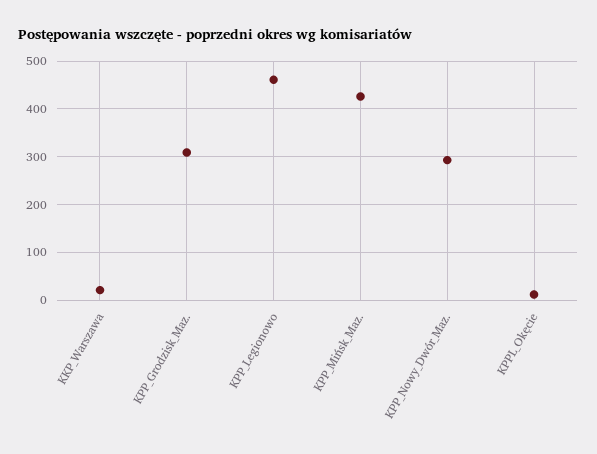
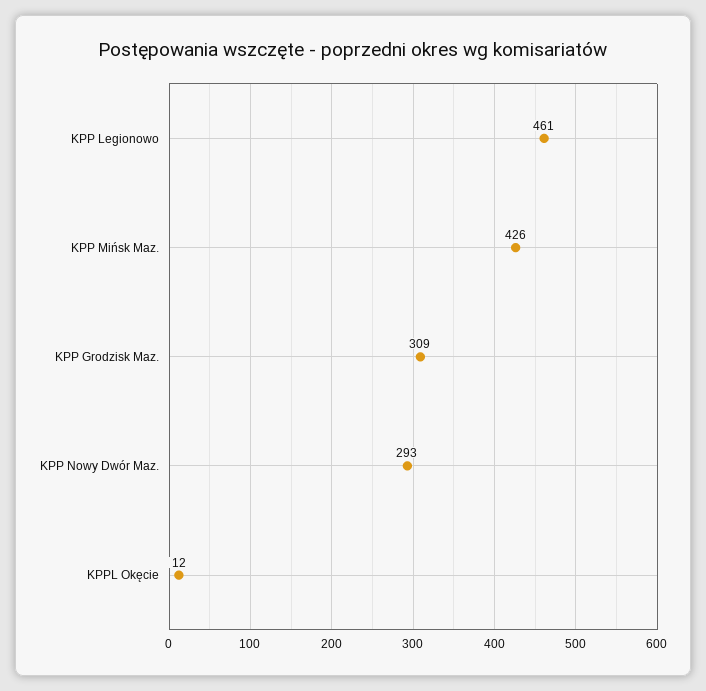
  {
-   "KKP_Warszawa": 20,
    "KPP_Grodzisk_Maz.": 309,
    "KPP_Legionowo": 461,
    "KPP_Mińsk_Maz.": 426,
    "KPP_Nowy_Dwór_Maz.": 293,
    "KPPL_Okęcie": 12
  }

